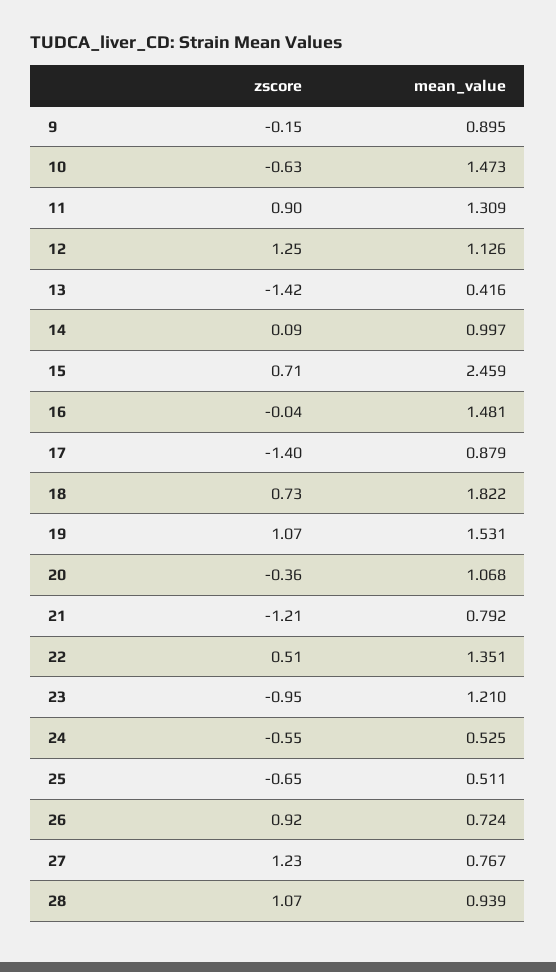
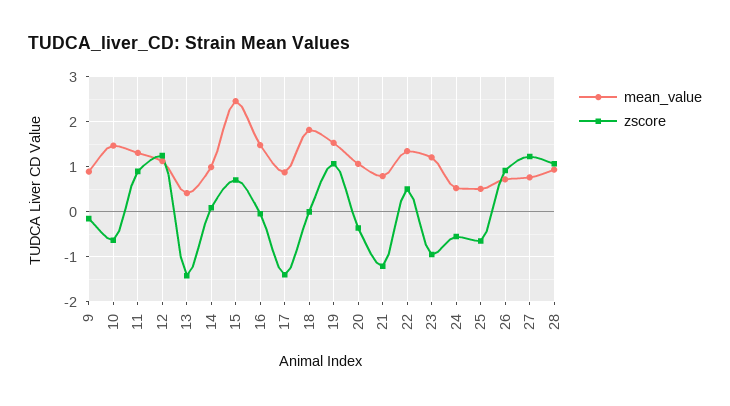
  {
    "zscore": {
      "9": -0.15,
      "10": -0.63,
      "11": 0.9,
      "12": 1.25,
      "13": -1.42,
      "14": 0.09,
      "15": 0.71,
      "16": -0.04,
      "17": -1.4,
-     "18": 0.73,
+     "18": 0,
      "19": 1.07,
      "20": -0.36,
      "21": -1.21,
      "22": 0.51,
      "23": -0.95,
      "24": -0.55,
      "25": -0.65,
      "26": 0.92,
      "27": 1.23,
      "28": 1.07
    },
    "mean_value": {
      "9": 0.895,
      "10": 1.473,
      "11": 1.309,
      "12": 1.126,
      "13": 0.416,
      "14": 0.997,
      "15": 2.459,
      "16": 1.481,
      "17": 0.879,
      "18": 1.822,
      "19": 1.531,
      "20": 1.068,
      "21": 0.792,
      "22": 1.351,
      "23": 1.21,
      "24": 0.525,
      "25": 0.511,
      "26": 0.724,
      "27": 0.767,
      "28": 0.939
    }
  }

